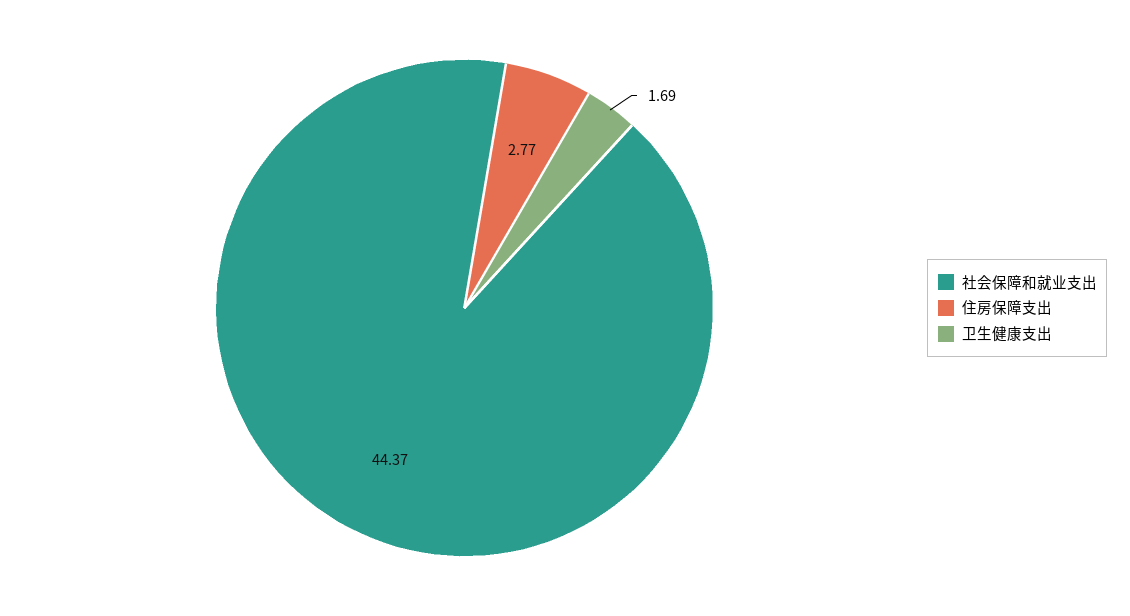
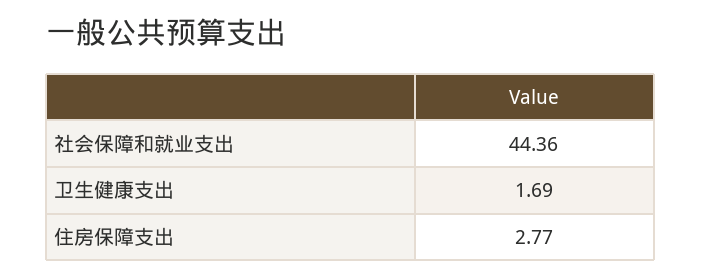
  {
-   "社会保障和就业支出": 44.37,
+   "社会保障和就业支出": 44.36,
    "住房保障支出": 2.77,
    "卫生健康支出": 1.69
  }

